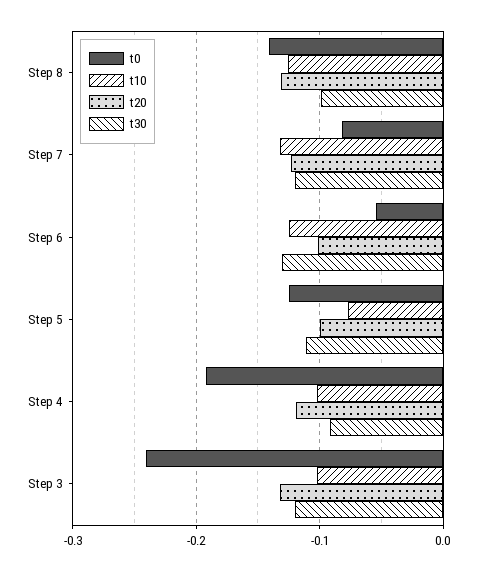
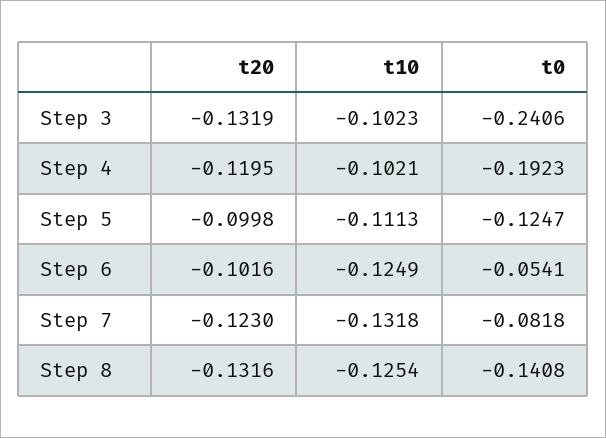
  {
    "t0": {
      "Step 8": -0.1408,
      "Step 7": -0.0818,
      "Step 6": -0.0541,
      "Step 5": -0.1247,
      "Step 4": -0.1923,
      "Step 3": -0.2406
    },
    "t10": {
      "Step 8": -0.1254,
      "Step 7": -0.1318,
      "Step 6": -0.1249,
-     "Step 5": -0.08,
+     "Step 5": -0.1113,
      "Step 4": -0.1021,
      "Step 3": -0.1023
    },
    "t20": {
      "Step 8": -0.1316,
      "Step 7": -0.123,
      "Step 6": -0.1016,
      "Step 5": -0.0998,
      "Step 4": -0.1195,
      "Step 3": -0.1319
-   },
+   }
-   "t30": {
-     "Step 8": -0.1,
-     "Step 7": -0.12,
-     "Step 6": -0.13,
-     "Step 5": -0.11,
-     "Step 4": -0.09,
-     "Step 3": -0.12
-   }
  }

